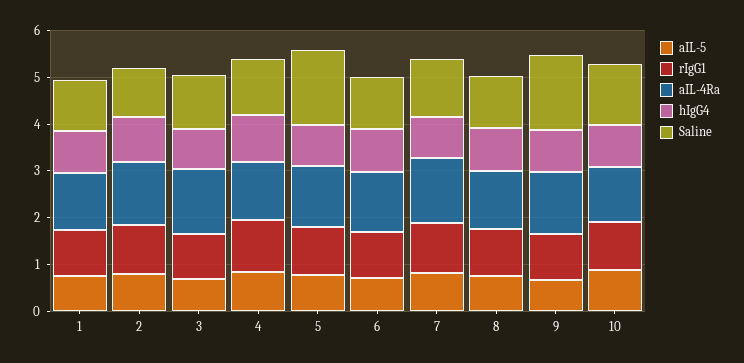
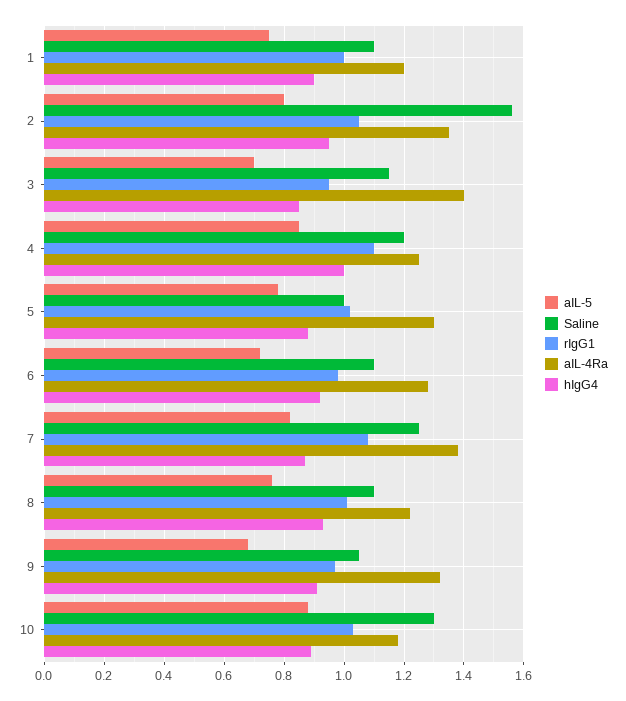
  {
    "aIL-5": {
      "1": 0.75,
      "2": 0.8,
      "3": 0.7,
      "4": 0.85,
      "5": 0.8,
      "6": 0.7,
      "7": 0.8,
      "8": 0.75,
      "9": 0.7,
      "10": 0.9
    },
    "rIgG1": {
      "1": 1,
      "2": 1.05,
      "3": 0.95,
      "4": 1.1,
      "5": 1,
      "6": 1,
      "7": 1.1,
      "8": 1,
      "9": 0.95,
      "10": 1.05
    },
    "aIL-4Ra": {
      "1": 1.2,
      "2": 1.35,
      "3": 1.4,
      "4": 1.25,
      "5": 1.3,
      "6": 1.3,
      "7": 1.4,
      "8": 1.2,
      "9": 1.3,
      "10": 1.2
    },
    "hIgG4": {
      "1": 0.9,
      "2": 0.95,
      "3": 0.85,
      "4": 1,
      "5": 0.9,
      "6": 0.9,
      "7": 0.85,
      "8": 0.95,
      "9": 0.9,
      "10": 0.9
    },
    "Saline": {
      "1": 1.1,
-     "2": 1,
+     "2": 1.55,
      "3": 1.15,
      "4": 1.2,
-     "5": 1.6,
+     "5": 1,
      "6": 1.1,
      "7": 1.25,
      "8": 1.1,
-     "9": 1.6,
+     "9": 1.05,
      "10": 1.3
    }
  }

